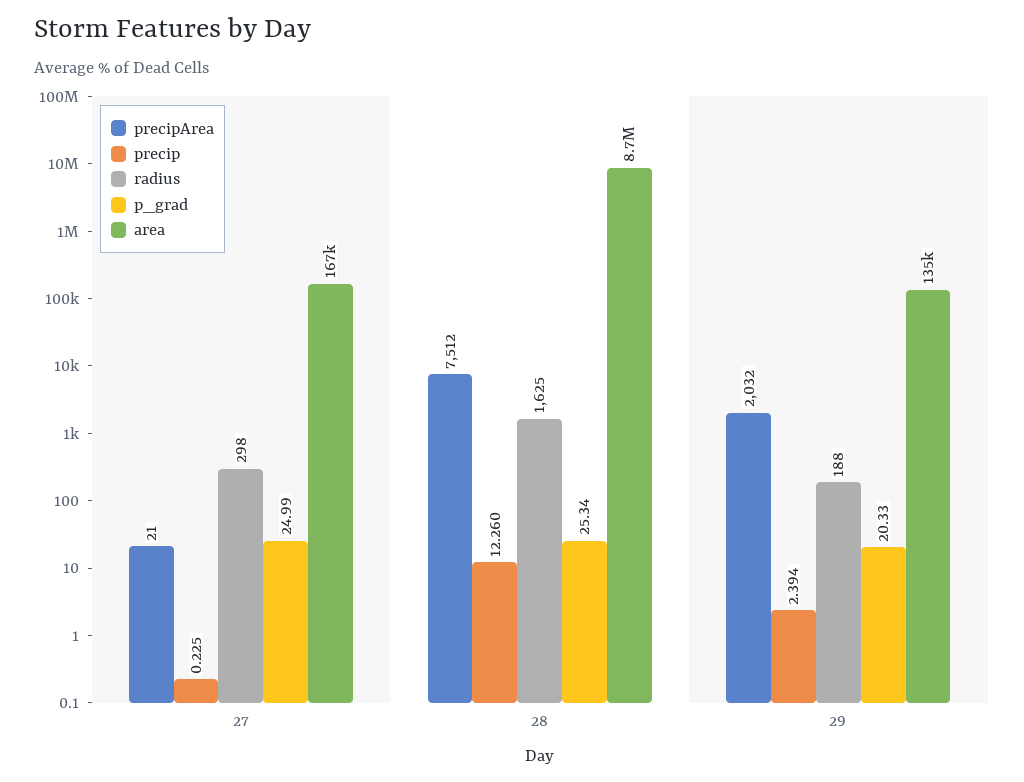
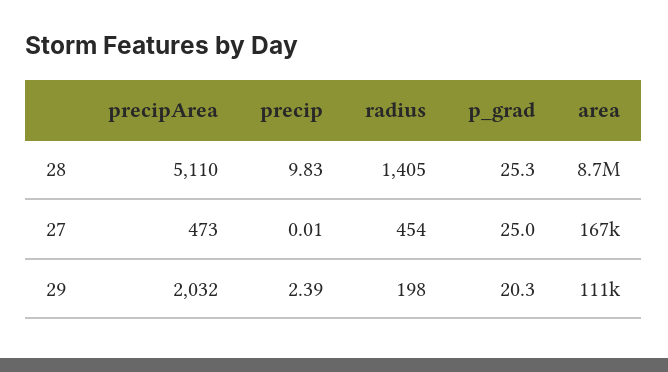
  {
    "precipArea": {
-     "27": 21,
+     "27": 473,
-     "28": 7512,
+     "28": 5110,
      "29": 2032
    },
    "precip": {
-     "27": 0.225,
+     "27": 0.01,
-     "28": 12.26,
+     "28": 9.83,
      "29": 2.394
    },
    "radius": {
-     "27": 298,
+     "27": 454,
-     "28": 1625,
+     "28": 1405,
-     "29": 188
+     "29": 198
    },
    "p_grad": {
      "27": 24.99,
      "28": 25.34,
      "29": 20.33
    },
    "area": {
      "27": 167000,
      "28": 8700000,
-     "29": 135000
+     "29": 111000
    }
  }

